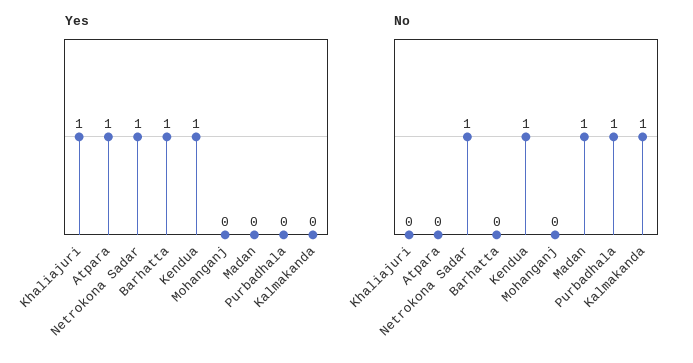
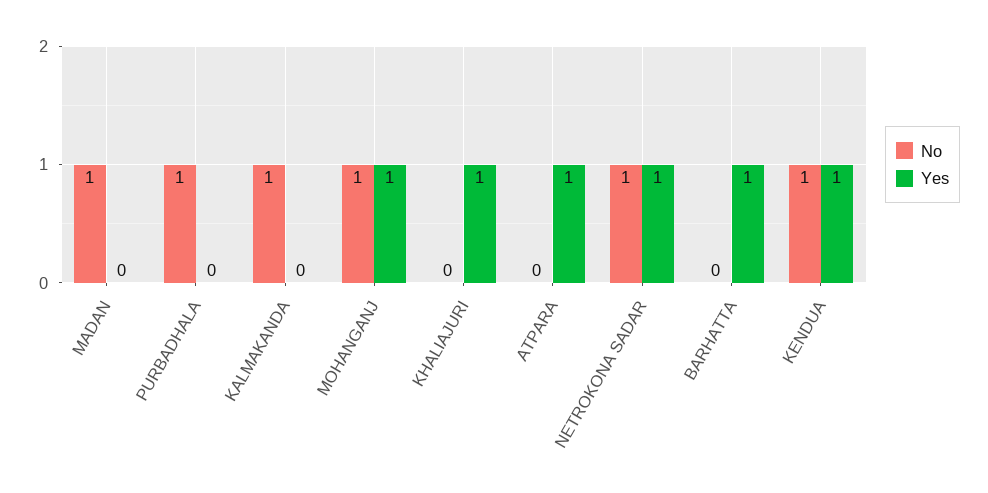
  {
    "Yes": {
      "Khaliajuri": 1,
      "Atpara": 1,
      "Netrokona Sadar": 1,
      "Barhatta": 1,
      "Kendua": 1,
-     "Mohanganj": 0,
+     "Mohanganj": 1,
      "Madan": 0,
      "Purbadhala": 0,
      "Kalmakanda": 0
    },
    "No": {
      "Khaliajuri": 0,
      "Atpara": 0,
      "Netrokona Sadar": 1,
      "Barhatta": 0,
      "Kendua": 1,
-     "Mohanganj": 0,
+     "Mohanganj": 1,
      "Madan": 1,
      "Purbadhala": 1,
      "Kalmakanda": 1
    }
  }

